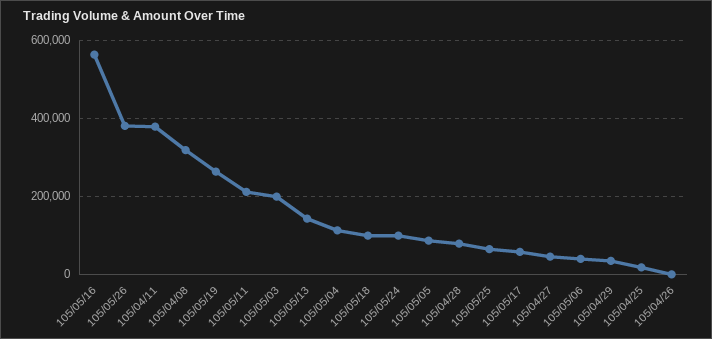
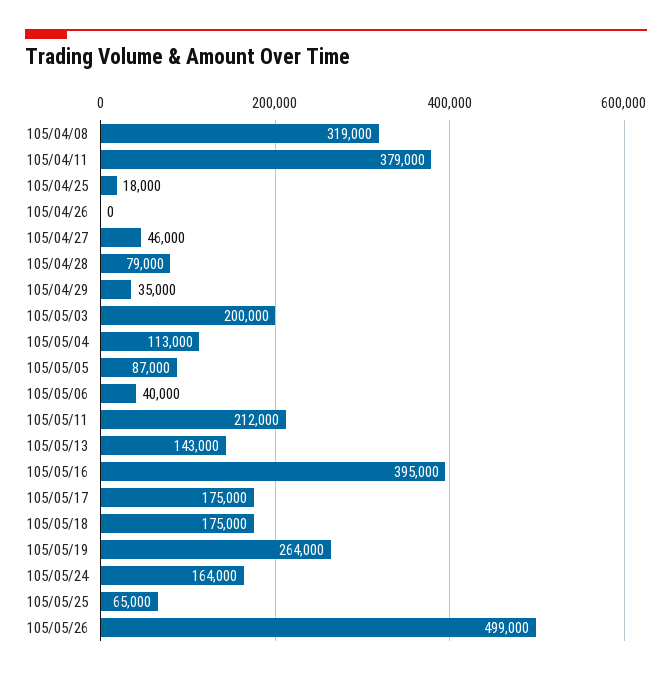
  {
-   "105/05/16": 560000,
+   "105/05/16": 395000,
-   "105/05/26": 380000,
+   "105/05/26": 499000,
    "105/04/11": 379000,
    "105/04/08": 319000,
    "105/05/19": 264000,
    "105/05/11": 212000,
    "105/05/03": 200000,
    "105/05/13": 143000,
    "105/05/04": 113000,
-   "105/05/18": 100000,
+   "105/05/18": 175000,
-   "105/05/24": 100000,
+   "105/05/24": 164000,
    "105/05/05": 87000,
    "105/04/28": 79000,
    "105/05/25": 65000,
-   "105/05/17": 60000,
+   "105/05/17": 175000,
    "105/04/27": 46000,
    "105/05/06": 40000,
    "105/04/29": 35000,
    "105/04/25": 18000,
    "105/04/26": 0
  }

